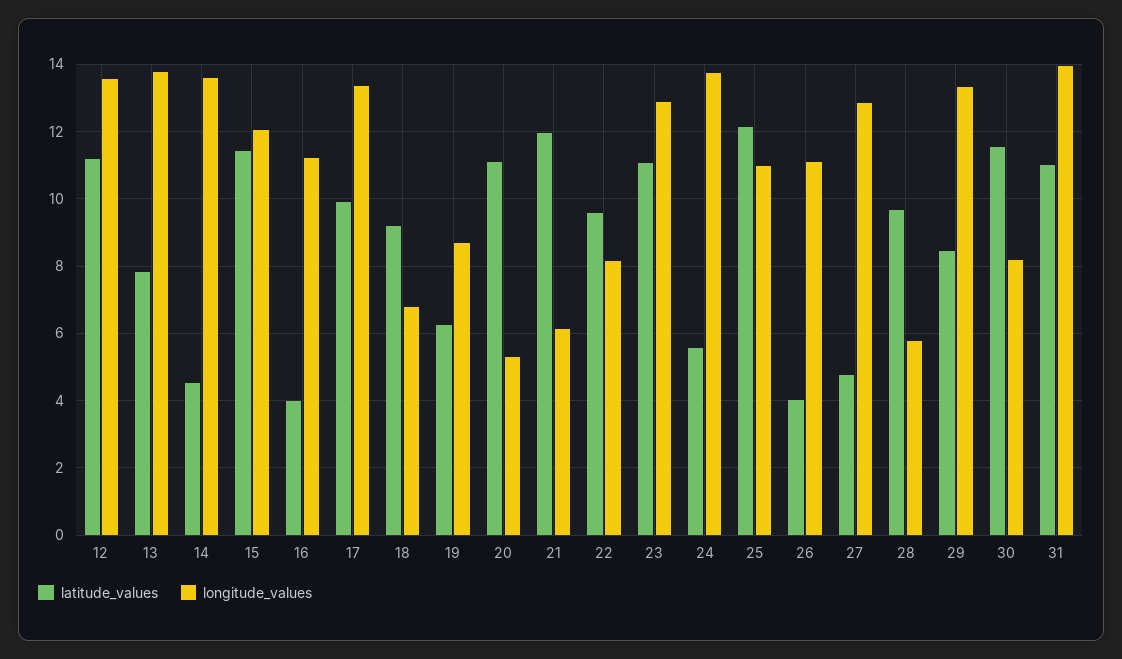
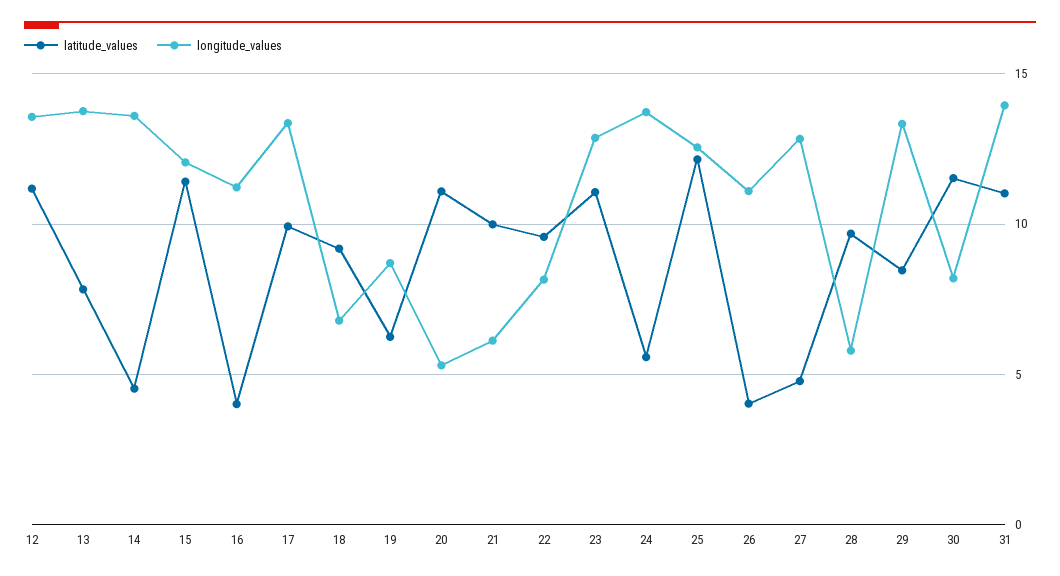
  {
    "latitude_values": {
      "12": 11.2,
      "13": 7.8,
      "14": 4.6,
      "15": 11.4,
      "16": 4,
      "17": 10,
      "18": 9.2,
      "19": 6.2,
      "20": 11,
-     "21": 12,
+     "21": 10,
      "22": 9.6,
      "23": 11,
      "24": 5.6,
      "25": 12.2,
      "26": 4,
      "27": 4.8,
      "28": 9.6,
      "29": 8.4,
      "30": 11.6,
      "31": 11
    },
    "longitude_values": {
      "12": 13.6,
      "13": 13.8,
      "14": 13.6,
      "15": 12,
      "16": 11.2,
      "17": 13.4,
      "18": 6.8,
      "19": 8.8,
      "20": 5.2,
      "21": 6.2,
      "22": 8.2,
      "23": 12.8,
      "24": 13.8,
-     "25": 11,
+     "25": 12.5,
      "26": 11.2,
      "27": 12.8,
      "28": 5.8,
      "29": 13.4,
      "30": 8.2,
      "31": 14
    }
  }

